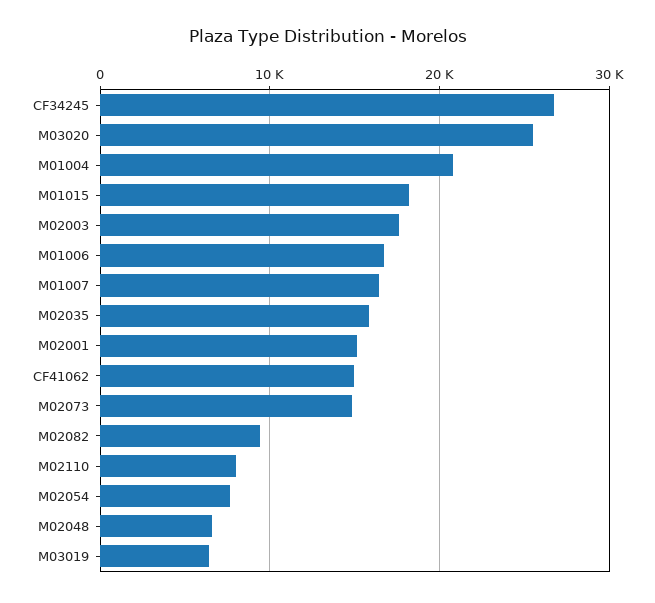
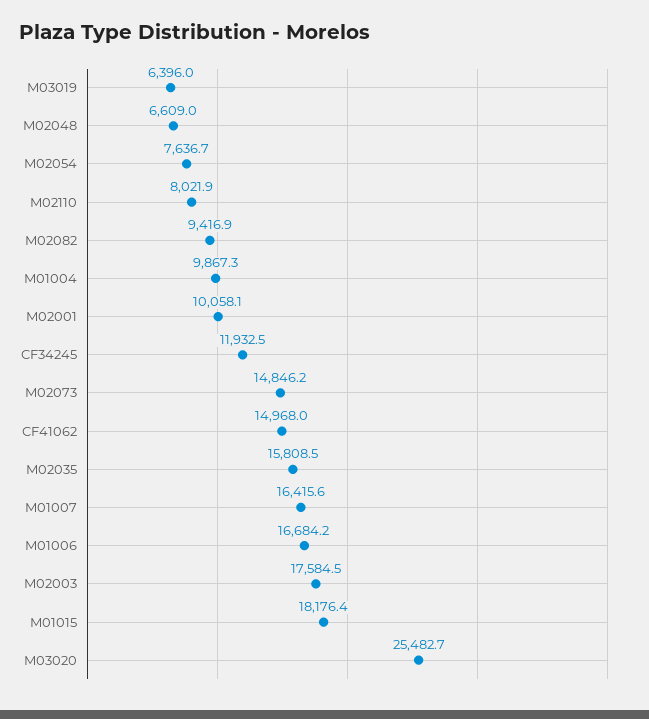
  {
-   "CF34245": 27000,
+   "CF34245": 11932.5,
    "M03020": 25482.7,
-   "M01004": 21000,
+   "M01004": 9867.3,
    "M01015": 18176.4,
    "M02003": 17584.5,
    "M01006": 16684.2,
    "M01007": 16415.6,
    "M02035": 15808.5,
-   "M02001": 15000,
+   "M02001": 10058.1,
    "CF41062": 14968,
    "M02073": 14846.2,
    "M02082": 9416.9,
    "M02110": 8021.9,
    "M02054": 7636.7,
    "M02048": 6609,
    "M03019": 6396
  }

